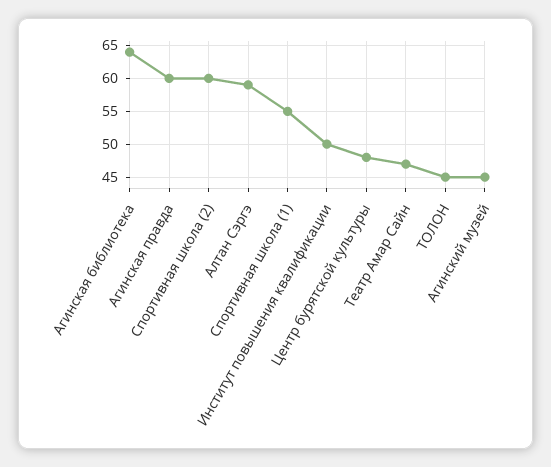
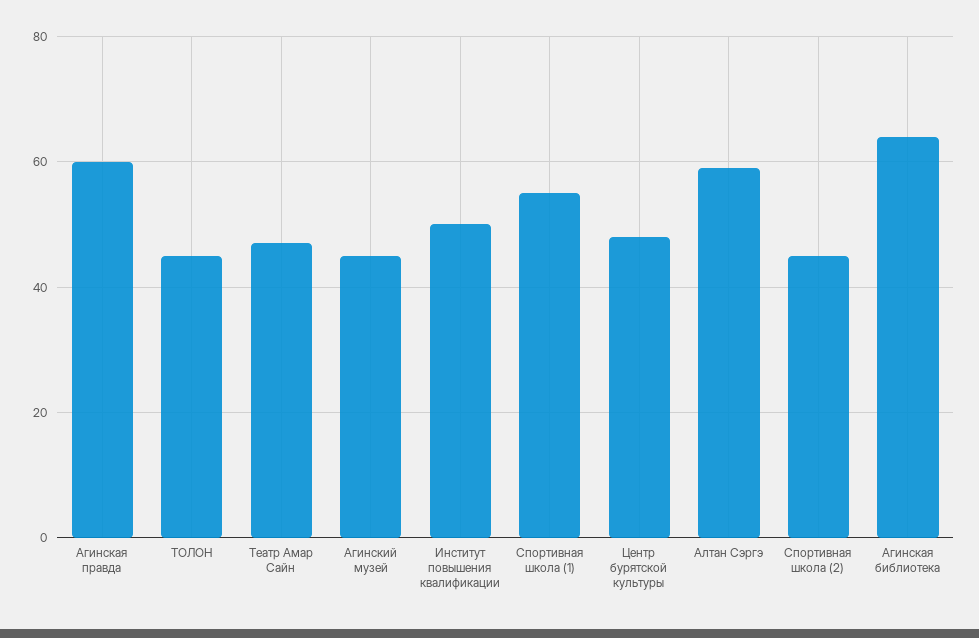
  {
    "Агинская библиотека": 64,
    "Агинская правда": 60,
-   "Спортивная школа (2)": 60,
+   "Спортивная школа (2)": 45,
    "Алтан Сэргэ": 59,
    "Спортивная школа (1)": 55,
    "Институт повышения квалификации": 50,
    "Центр бурятской культуры": 48,
    "Театр Амар Сайн": 47,
    "ТОЛОН": 45,
    "Агинский музей": 45
  }

